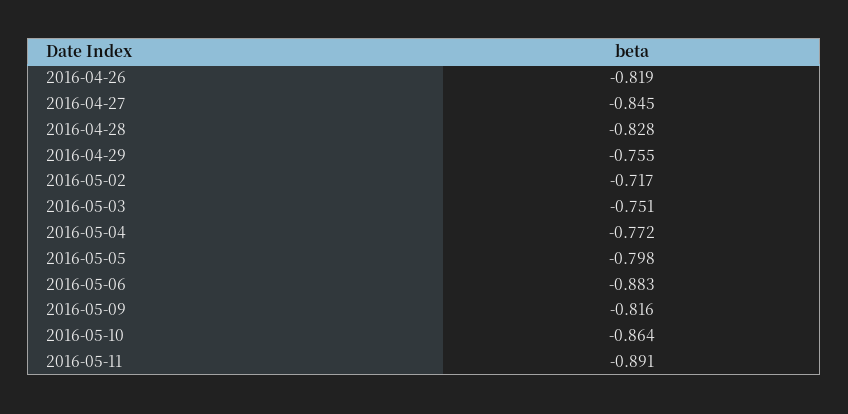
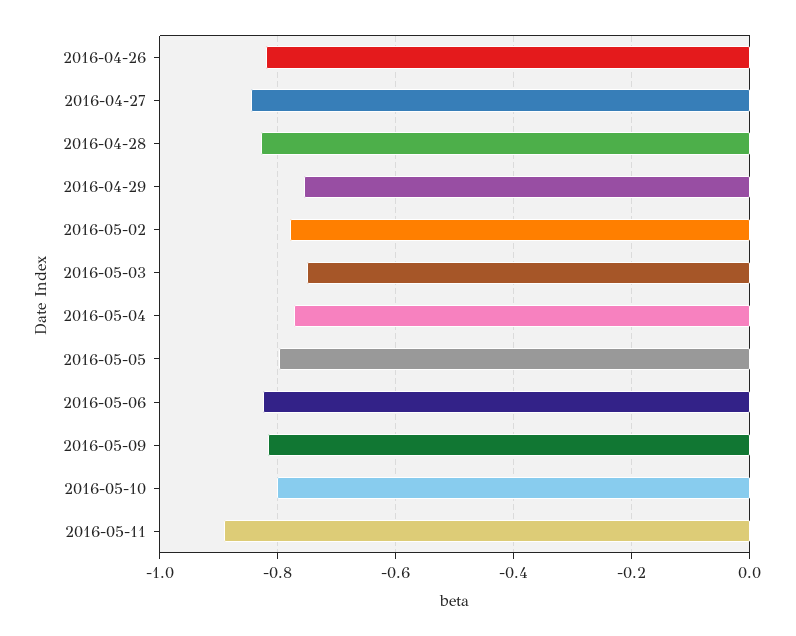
  {
    "2016-04-26": -0.819,
    "2016-04-27": -0.845,
    "2016-04-28": -0.828,
    "2016-04-29": -0.755,
-   "2016-05-02": -0.717,
+   "2016-05-02": -0.78,
    "2016-05-03": -0.751,
    "2016-05-04": -0.772,
    "2016-05-05": -0.798,
-   "2016-05-06": -0.883,
+   "2016-05-06": -0.82,
    "2016-05-09": -0.816,
-   "2016-05-10": -0.864,
+   "2016-05-10": -0.8,
    "2016-05-11": -0.891
  }

